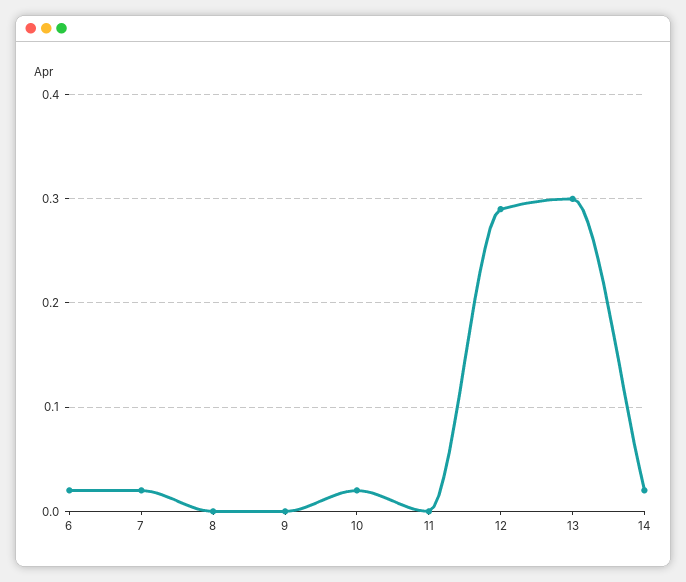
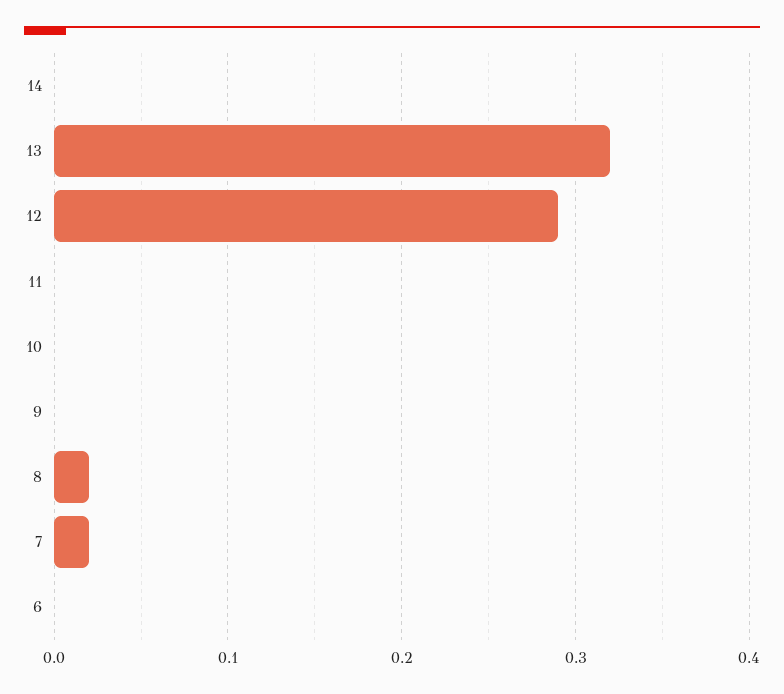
  {
-   "6": 0.02,
+   "6": 0,
    "7": 0.02,
-   "8": 0,
+   "8": 0.02,
    "9": 0,
-   "10": 0.02,
+   "10": 0,
    "11": 0,
    "12": 0.29,
-   "13": 0.3,
+   "13": 0.32,
-   "14": 0.02
+   "14": 0
  }

